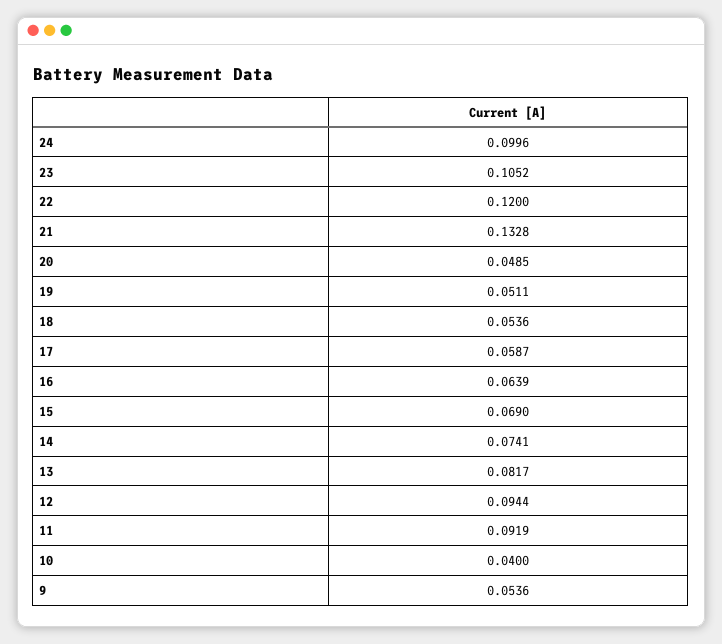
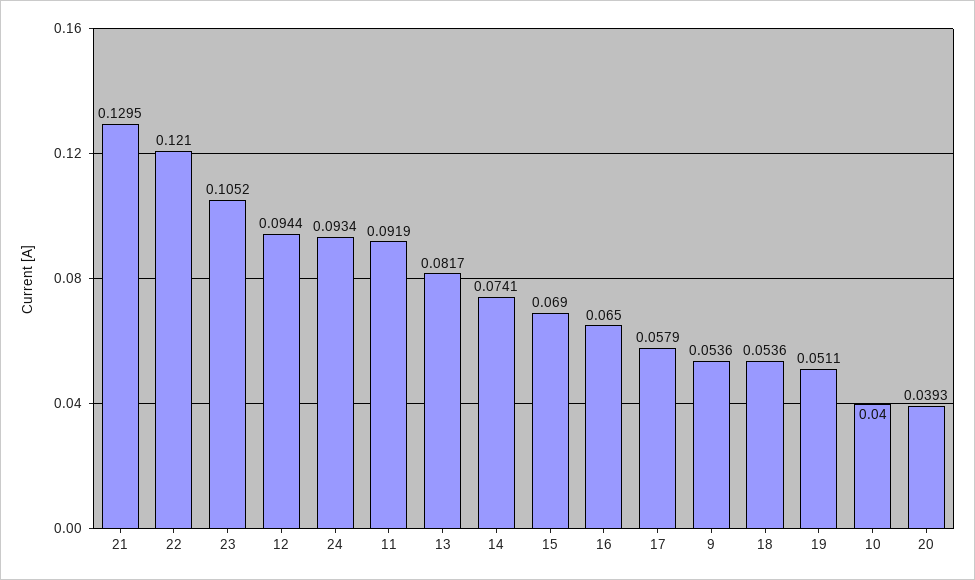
  {
-   "24": 0.0996,
+   "24": 0.0934,
    "23": 0.1052,
-   "22": 0.12,
+   "22": 0.121,
-   "21": 0.1328,
+   "21": 0.1295,
-   "20": 0.0485,
+   "20": 0.0393,
    "19": 0.0511,
    "18": 0.0536,
-   "17": 0.0587,
+   "17": 0.0579,
-   "16": 0.0639,
+   "16": 0.065,
    "15": 0.069,
    "14": 0.0741,
    "13": 0.0817,
    "12": 0.0944,
    "11": 0.0919,
    "10": 0.04,
    "9": 0.0536
  }

